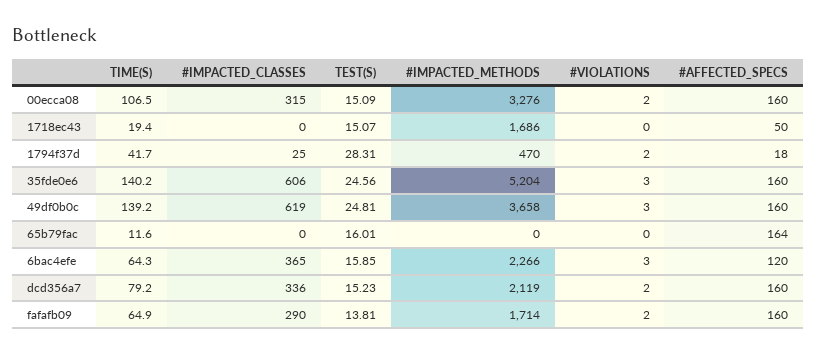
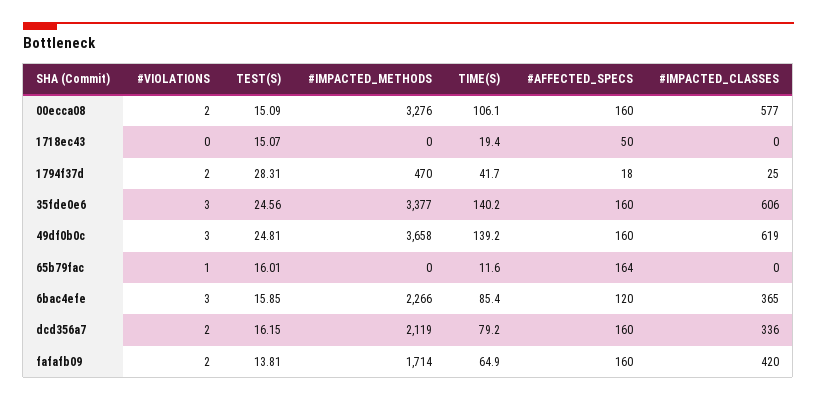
  {
    "TIME(S)": {
-     "00ecca08": 106.5,
+     "00ecca08": 106.1,
      "1718ec43": 19.4,
      "1794f37d": 41.7,
      "35fde0e6": 140.2,
      "49df0b0c": 139.2,
      "65b79fac": 11.6,
-     "6bac4efe": 64.3,
+     "6bac4efe": 85.4,
      "dcd356a7": 79.2,
      "fafafb09": 64.9
    },
    "#IMPACTED_CLASSES": {
-     "00ecca08": 315,
+     "00ecca08": 577,
      "1718ec43": 0,
      "1794f37d": 25,
      "35fde0e6": 606,
      "49df0b0c": 619,
      "65b79fac": 0,
      "6bac4efe": 365,
      "dcd356a7": 336,
-     "fafafb09": 290
+     "fafafb09": 420
    },
    "TEST(S)": {
      "00ecca08": 15.09,
      "1718ec43": 15.07,
      "1794f37d": 28.31,
      "35fde0e6": 24.56,
      "49df0b0c": 24.81,
      "65b79fac": 16.01,
      "6bac4efe": 15.85,
-     "dcd356a7": 15.23,
+     "dcd356a7": 16.15,
      "fafafb09": 13.81
    },
    "#IMPACTED_METHODS": {
      "00ecca08": 3276,
-     "1718ec43": 1686,
+     "1718ec43": 0,
      "1794f37d": 470,
-     "35fde0e6": 5204,
+     "35fde0e6": 3377,
      "49df0b0c": 3658,
      "65b79fac": 0,
      "6bac4efe": 2266,
      "dcd356a7": 2119,
      "fafafb09": 1714
    },
    "#VIOLATIONS": {
      "00ecca08": 2,
      "1718ec43": 0,
      "1794f37d": 2,
      "35fde0e6": 3,
      "49df0b0c": 3,
-     "65b79fac": 0,
+     "65b79fac": 1,
      "6bac4efe": 3,
      "dcd356a7": 2,
      "fafafb09": 2
    },
    "#AFFECTED_SPECS": {
      "00ecca08": 160,
      "1718ec43": 50,
      "1794f37d": 18,
      "35fde0e6": 160,
      "49df0b0c": 160,
      "65b79fac": 164,
      "6bac4efe": 120,
      "dcd356a7": 160,
      "fafafb09": 160
    }
  }

